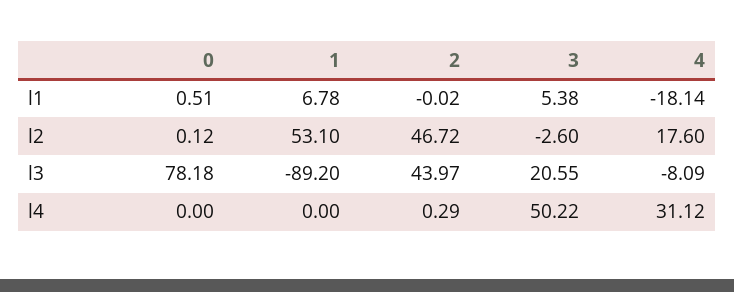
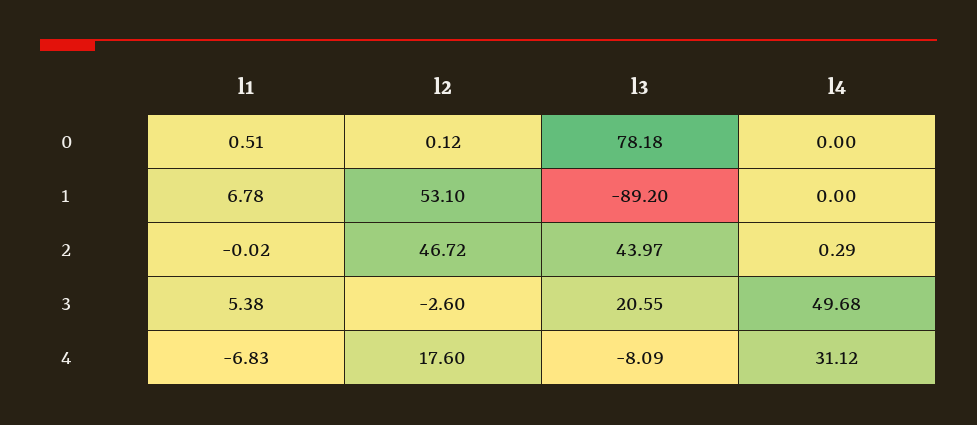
  {
    "0": {
      "l1": 0.51,
      "l2": 0.12,
      "l3": 78.18,
      "l4": 0
    },
    "1": {
      "l1": 6.78,
      "l2": 53.1,
      "l3": -89.2,
      "l4": 0
    },
    "2": {
      "l1": -0.02,
      "l2": 46.72,
      "l3": 43.97,
      "l4": 0.29
    },
    "3": {
      "l1": 5.38,
      "l2": -2.6,
      "l3": 20.55,
-     "l4": 50.22
+     "l4": 49.68
    },
    "4": {
-     "l1": -18.14,
+     "l1": -6.83,
      "l2": 17.6,
      "l3": -8.09,
      "l4": 31.12
    }
  }

